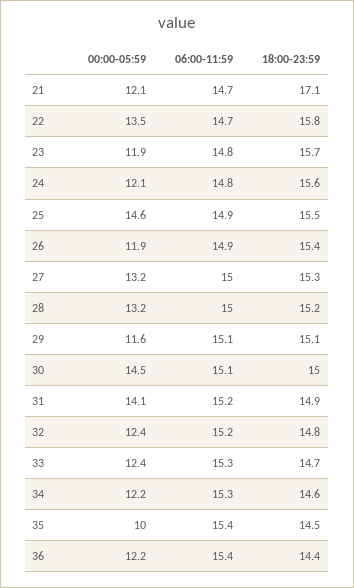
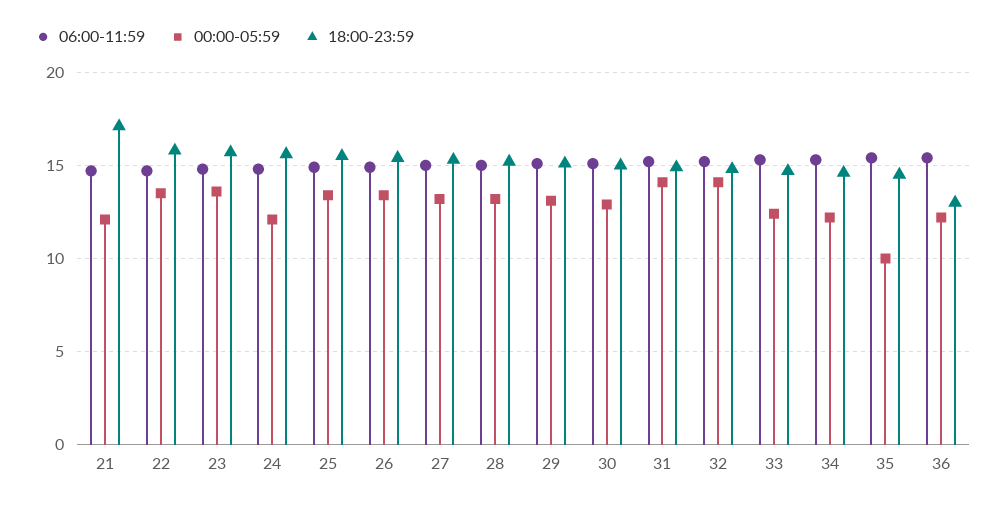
  {
    "00:00-05:59": {
      "21": 12.1,
      "22": 13.5,
-     "23": 11.9,
+     "23": 13.5,
      "24": 12.1,
-     "25": 14.6,
+     "25": 13.5,
-     "26": 11.9,
+     "26": 13.5,
      "27": 13.2,
      "28": 13.2,
-     "29": 11.6,
+     "29": 13,
-     "30": 14.5,
+     "30": 13,
      "31": 14.1,
-     "32": 12.4,
+     "32": 14,
      "33": 12.4,
      "34": 12.2,
      "35": 10,
      "36": 12.2
    },
    "06:00-11:59": {
      "21": 14.7,
      "22": 14.7,
      "23": 14.8,
      "24": 14.8,
      "25": 14.9,
      "26": 14.9,
      "27": 15,
      "28": 15,
      "29": 15.1,
      "30": 15.1,
      "31": 15.2,
      "32": 15.2,
      "33": 15.3,
      "34": 15.3,
      "35": 15.4,
      "36": 15.4
    },
    "18:00-23:59": {
      "21": 17.1,
      "22": 15.8,
      "23": 15.7,
      "24": 15.6,
      "25": 15.5,
      "26": 15.4,
      "27": 15.3,
      "28": 15.2,
      "29": 15.1,
      "30": 15,
      "31": 14.9,
      "32": 14.8,
      "33": 14.7,
      "34": 14.6,
      "35": 14.5,
-     "36": 14.4
+     "36": 13
    }
  }

